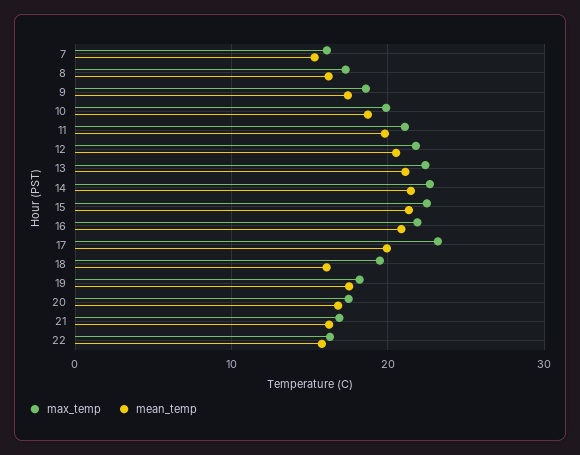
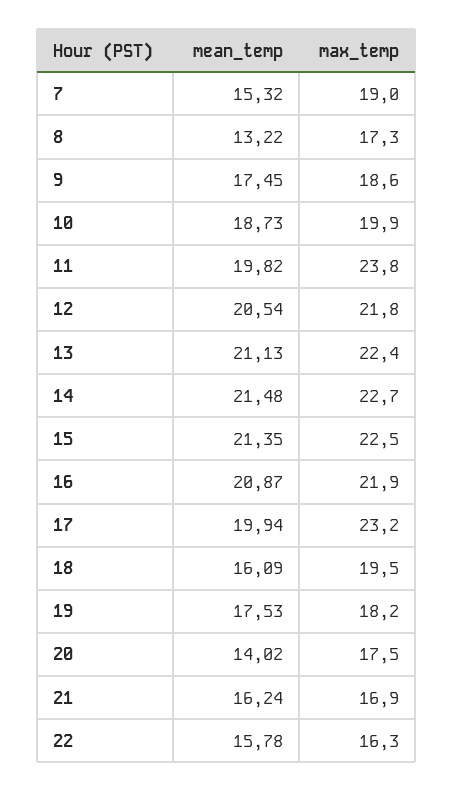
  {
    "max_temp": {
-     "7": 16,
+     "7": 19,
      "8": 17.3,
      "9": 18.6,
      "10": 19.9,
-     "11": 21,
+     "11": 23.8,
      "12": 21.8,
      "13": 22.4,
      "14": 22.7,
      "15": 22.5,
      "16": 21.9,
      "17": 23.2,
      "18": 19.5,
      "19": 18.2,
      "20": 17.5,
      "21": 16.9,
      "22": 16.3
    },
    "mean_temp": {
      "7": 15.32,
-     "8": 16,
+     "8": 13.22,
      "9": 17.45,
      "10": 18.73,
      "11": 19.82,
      "12": 20.54,
      "13": 21.13,
      "14": 21.48,
      "15": 21.35,
      "16": 20.87,
      "17": 19.94,
      "18": 16.09,
      "19": 17.53,
-     "20": 17,
+     "20": 14.02,
      "21": 16.24,
      "22": 15.78
    }
  }

